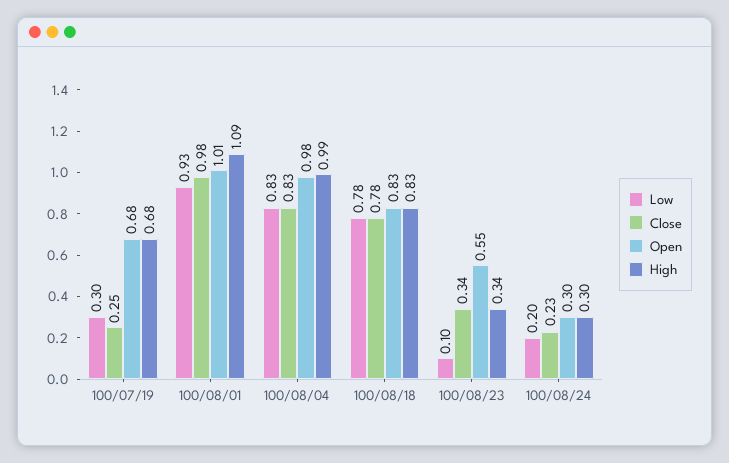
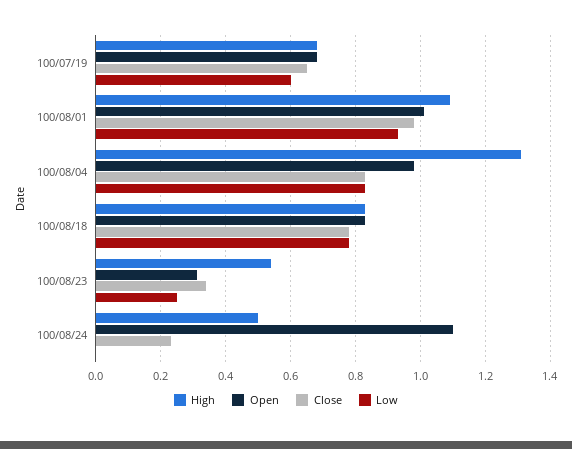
  {
    "Low": {
-     "100/07/19": 0.3,
+     "100/07/19": 0.6,
      "100/08/01": 0.93,
      "100/08/04": 0.83,
      "100/08/18": 0.78,
-     "100/08/23": 0.1,
+     "100/08/23": 0.25,
-     "100/08/24": 0.2
+     "100/08/24": 0
    },
    "Close": {
-     "100/07/19": 0.25,
+     "100/07/19": 0.65,
      "100/08/01": 0.98,
      "100/08/04": 0.83,
      "100/08/18": 0.78,
      "100/08/23": 0.34,
      "100/08/24": 0.23
    },
    "Open": {
      "100/07/19": 0.68,
      "100/08/01": 1.01,
      "100/08/04": 0.98,
      "100/08/18": 0.83,
-     "100/08/23": 0.55,
+     "100/08/23": 0.3,
-     "100/08/24": 0.3
+     "100/08/24": 1.1
    },
    "High": {
      "100/07/19": 0.68,
      "100/08/01": 1.09,
-     "100/08/04": 0.99,
+     "100/08/04": 1.3,
      "100/08/18": 0.83,
-     "100/08/23": 0.34,
+     "100/08/23": 0.55,
-     "100/08/24": 0.3
+     "100/08/24": 0.5
    }
  }

